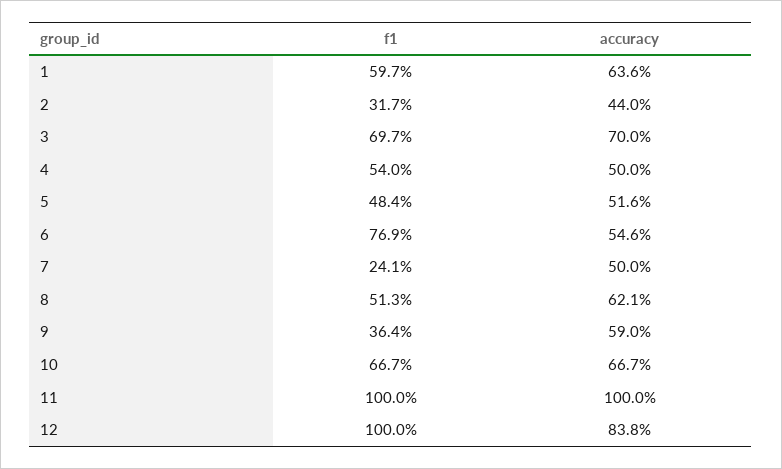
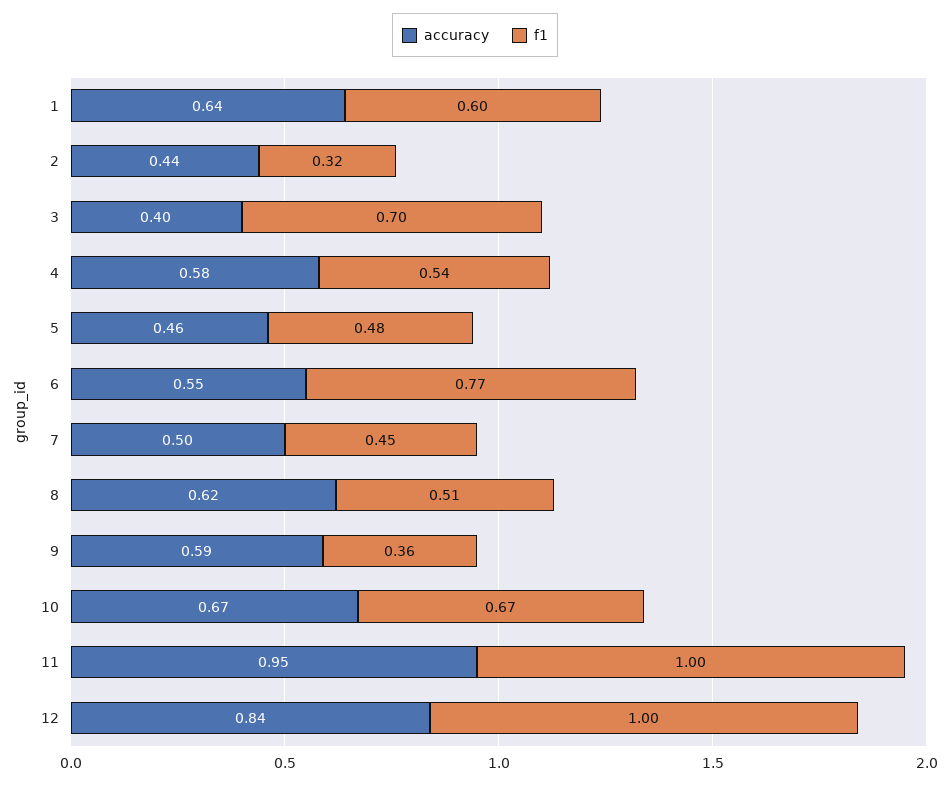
  {
    "f1": {
      "1": 0.597,
      "2": 0.317,
      "3": 0.697,
      "4": 0.54,
      "5": 0.484,
      "6": 0.769,
-     "7": 0.241,
+     "7": 0.45,
      "8": 0.513,
      "9": 0.364,
      "10": 0.667,
      "11": 1,
      "12": 1
    },
    "accuracy": {
      "1": 0.636,
      "2": 0.44,
-     "3": 0.7,
+     "3": 0.4,
-     "4": 0.5,
+     "4": 0.58,
-     "5": 0.516,
+     "5": 0.46,
      "6": 0.546,
      "7": 0.5,
      "8": 0.621,
      "9": 0.59,
      "10": 0.667,
-     "11": 1,
+     "11": 0.95,
      "12": 0.838
    }
  }

